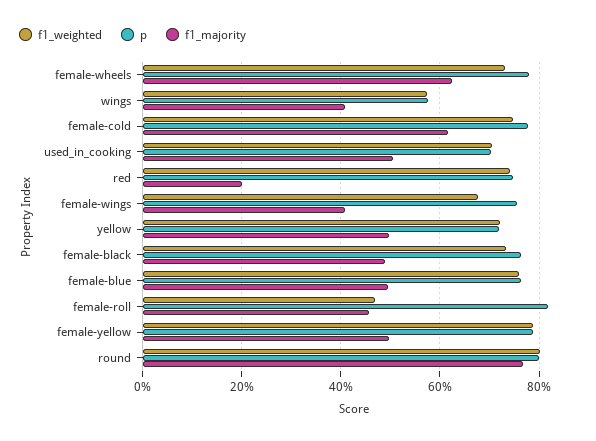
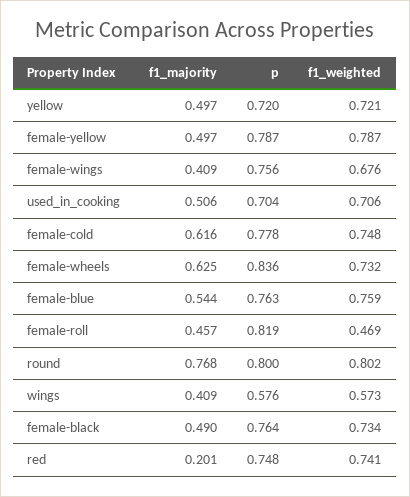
  {
    "f1_weighted": {
      "female-wheels": 0.732,
      "wings": 0.573,
      "female-cold": 0.748,
      "used_in_cooking": 0.706,
      "red": 0.741,
      "female-wings": 0.676,
      "yellow": 0.721,
      "female-black": 0.734,
      "female-blue": 0.759,
      "female-roll": 0.469,
      "female-yellow": 0.787,
      "round": 0.802
    },
    "p": {
-     "female-wheels": 0.78,
+     "female-wheels": 0.836,
      "wings": 0.576,
      "female-cold": 0.778,
      "used_in_cooking": 0.704,
      "red": 0.748,
      "female-wings": 0.756,
      "yellow": 0.72,
      "female-black": 0.764,
      "female-blue": 0.763,
      "female-roll": 0.819,
      "female-yellow": 0.787,
      "round": 0.8
    },
    "f1_majority": {
      "female-wheels": 0.625,
      "wings": 0.409,
      "female-cold": 0.616,
      "used_in_cooking": 0.506,
      "red": 0.201,
      "female-wings": 0.409,
      "yellow": 0.497,
      "female-black": 0.49,
-     "female-blue": 0.5,
+     "female-blue": 0.544,
      "female-roll": 0.457,
      "female-yellow": 0.497,
      "round": 0.768
    }
  }

